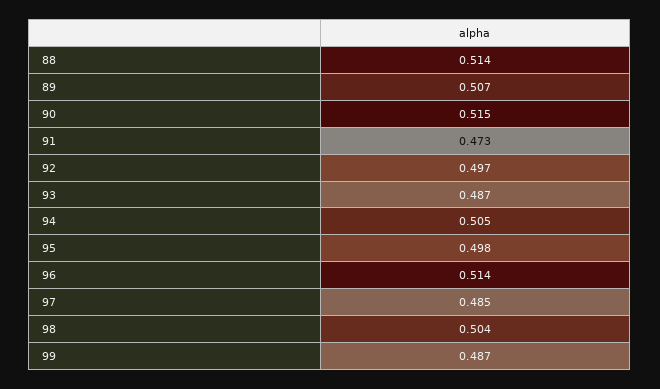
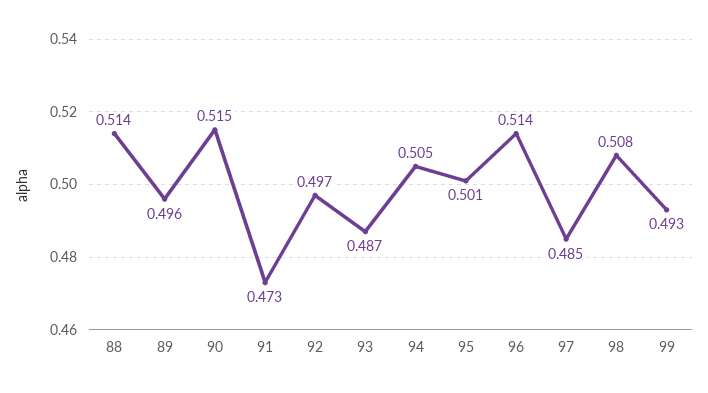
  {
    "88": 0.514,
-   "89": 0.507,
+   "89": 0.496,
    "90": 0.515,
    "91": 0.473,
    "92": 0.497,
    "93": 0.487,
    "94": 0.505,
-   "95": 0.498,
+   "95": 0.501,
    "96": 0.514,
    "97": 0.485,
-   "98": 0.504,
+   "98": 0.508,
-   "99": 0.487
+   "99": 0.493
  }

